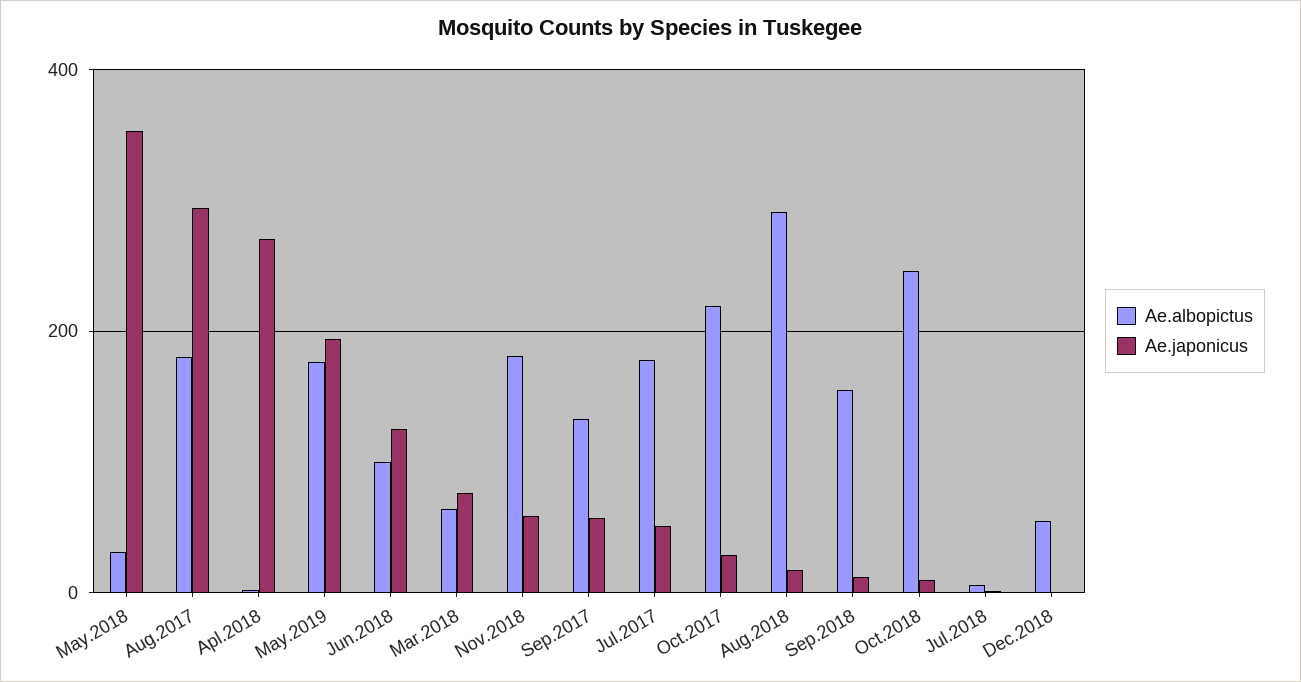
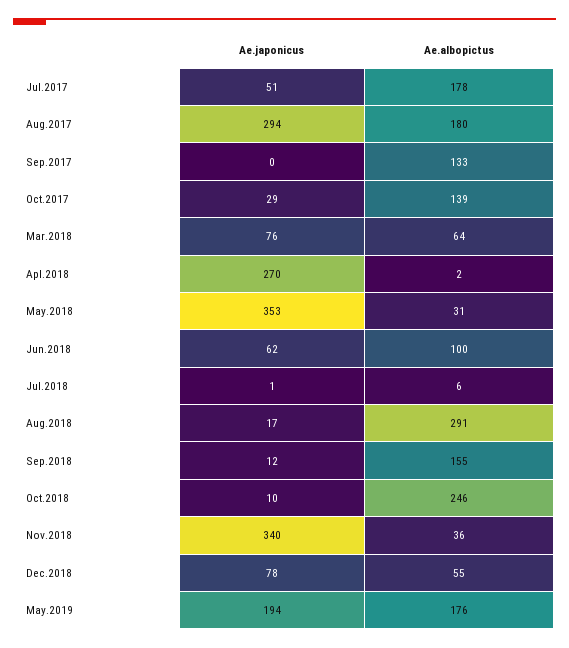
  {
    "Ae.albopictus": {
      "May.2018": 31,
      "Aug.2017": 180,
      "Apl.2018": 2,
      "May.2019": 176,
      "Jun.2018": 100,
      "Mar.2018": 64,
-     "Nov.2018": 180,
+     "Nov.2018": 36,
      "Sep.2017": 133,
      "Jul.2017": 178,
-     "Oct.2017": 220,
+     "Oct.2017": 139,
      "Aug.2018": 291,
      "Sep.2018": 155,
      "Oct.2018": 246,
      "Jul.2018": 6,
      "Dec.2018": 55
    },
    "Ae.japonicus": {
      "May.2018": 353,
      "Aug.2017": 294,
      "Apl.2018": 270,
      "May.2019": 194,
-     "Jun.2018": 120,
+     "Jun.2018": 62,
      "Mar.2018": 76,
-     "Nov.2018": 60,
+     "Nov.2018": 340,
-     "Sep.2017": 60,
+     "Sep.2017": 0,
      "Jul.2017": 51,
      "Oct.2017": 29,
      "Aug.2018": 17,
      "Sep.2018": 12,
      "Oct.2018": 10,
      "Jul.2018": 1,
-     "Dec.2018": 0
+     "Dec.2018": 78
    }
  }

